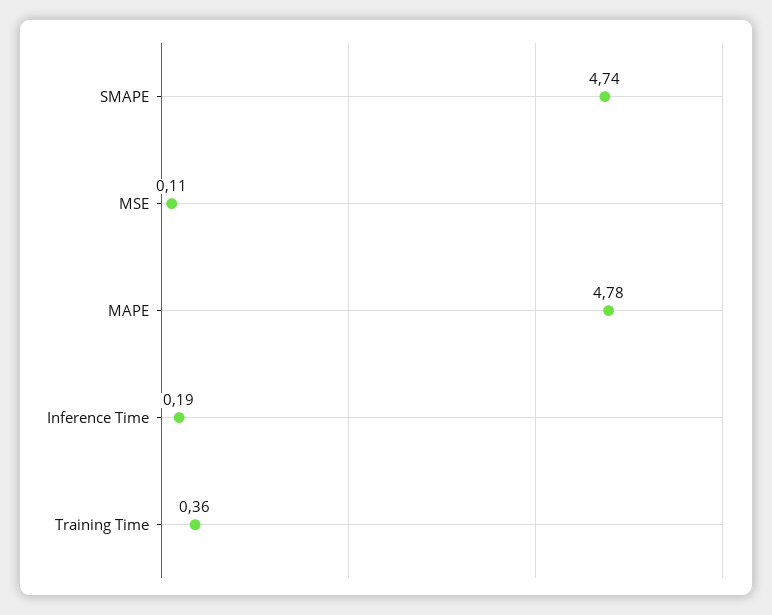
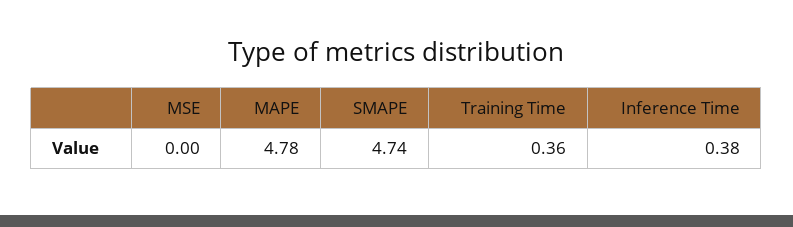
  {
    "SMAPE": 4.74,
-   "MSE": 0.11,
+   "MSE": 0,
    "MAPE": 4.78,
-   "Inference Time": 0.19,
+   "Inference Time": 0.38,
    "Training Time": 0.36
  }

